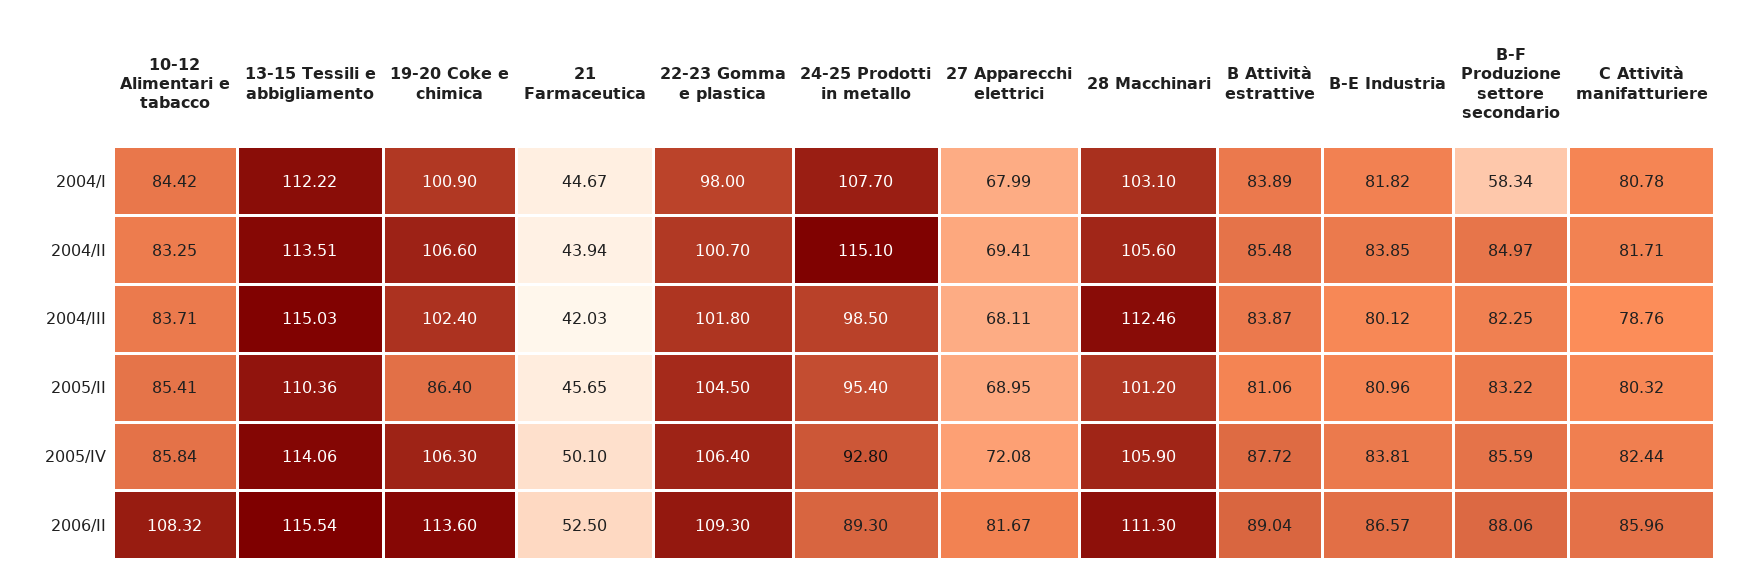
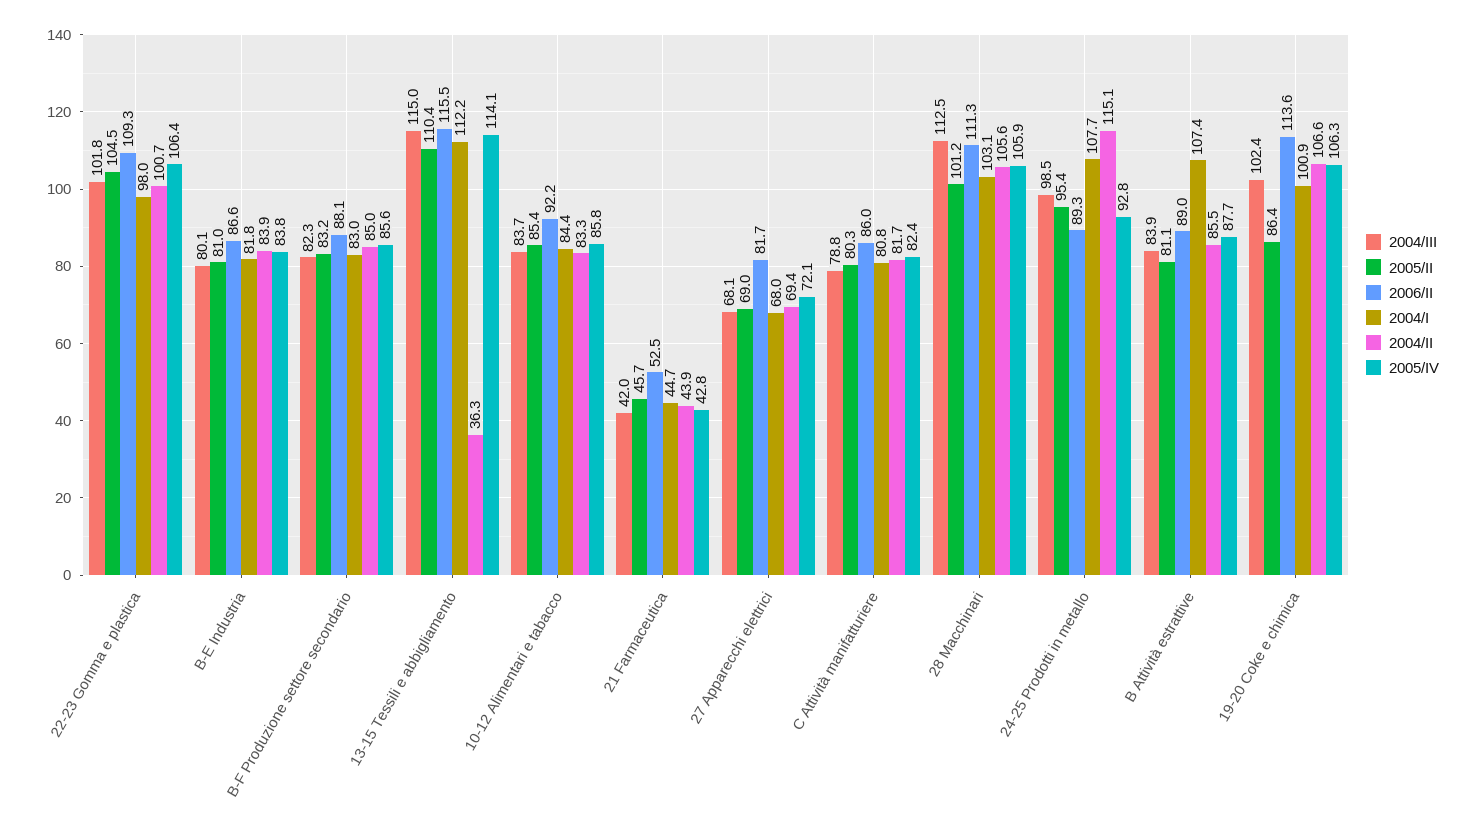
  {
    "2004/I": {
      "10-12 Alimentari e tabacco": 84.42,
      "13-15 Tessili e abbigliamento": 112.22,
      "19-20 Coke e chimica": 100.9,
      "21 Farmaceutica": 44.67,
      "22-23 Gomma e plastica": 98,
      "24-25 Prodotti in metallo": 107.7,
      "27 Apparecchi elettrici": 67.99,
      "28 Macchinari": 103.1,
-     "B Attività estrattive": 83.89,
+     "B Attività estrattive": 107.4,
      "B-E Industria": 81.82,
-     "B-F Produzione settore secondario": 58.34,
+     "B-F Produzione settore secondario": 83,
      "C Attività manifatturiere": 80.78
    },
    "2004/II": {
      "10-12 Alimentari e tabacco": 83.25,
-     "13-15 Tessili e abbigliamento": 113.51,
+     "13-15 Tessili e abbigliamento": 36.3,
      "19-20 Coke e chimica": 106.6,
      "21 Farmaceutica": 43.94,
      "22-23 Gomma e plastica": 100.7,
      "24-25 Prodotti in metallo": 115.1,
      "27 Apparecchi elettrici": 69.41,
      "28 Macchinari": 105.6,
      "B Attività estrattive": 85.48,
      "B-E Industria": 83.85,
      "B-F Produzione settore secondario": 84.97,
      "C Attività manifatturiere": 81.71
    },
    "2004/III": {
      "10-12 Alimentari e tabacco": 83.71,
      "13-15 Tessili e abbigliamento": 115.03,
      "19-20 Coke e chimica": 102.4,
      "21 Farmaceutica": 42.03,
      "22-23 Gomma e plastica": 101.8,
      "24-25 Prodotti in metallo": 98.5,
      "27 Apparecchi elettrici": 68.11,
      "28 Macchinari": 112.46,
      "B Attività estrattive": 83.87,
      "B-E Industria": 80.12,
      "B-F Produzione settore secondario": 82.25,
      "C Attività manifatturiere": 78.76
    },
    "2005/II": {
      "10-12 Alimentari e tabacco": 85.41,
      "13-15 Tessili e abbigliamento": 110.36,
      "19-20 Coke e chimica": 86.4,
      "21 Farmaceutica": 45.65,
      "22-23 Gomma e plastica": 104.5,
      "24-25 Prodotti in metallo": 95.4,
      "27 Apparecchi elettrici": 68.95,
      "28 Macchinari": 101.2,
      "B Attività estrattive": 81.06,
      "B-E Industria": 80.96,
      "B-F Produzione settore secondario": 83.22,
      "C Attività manifatturiere": 80.32
    },
    "2005/IV": {
      "10-12 Alimentari e tabacco": 85.84,
      "13-15 Tessili e abbigliamento": 114.06,
      "19-20 Coke e chimica": 106.3,
-     "21 Farmaceutica": 50.1,
+     "21 Farmaceutica": 42.8,
      "22-23 Gomma e plastica": 106.4,
      "24-25 Prodotti in metallo": 92.8,
      "27 Apparecchi elettrici": 72.08,
      "28 Macchinari": 105.9,
      "B Attività estrattive": 87.72,
      "B-E Industria": 83.81,
      "B-F Produzione settore secondario": 85.59,
      "C Attività manifatturiere": 82.44
    },
    "2006/II": {
-     "10-12 Alimentari e tabacco": 108.32,
+     "10-12 Alimentari e tabacco": 92.2,
      "13-15 Tessili e abbigliamento": 115.54,
      "19-20 Coke e chimica": 113.6,
      "21 Farmaceutica": 52.5,
      "22-23 Gomma e plastica": 109.3,
      "24-25 Prodotti in metallo": 89.3,
      "27 Apparecchi elettrici": 81.67,
      "28 Macchinari": 111.3,
      "B Attività estrattive": 89.04,
      "B-E Industria": 86.57,
      "B-F Produzione settore secondario": 88.06,
      "C Attività manifatturiere": 85.96
    }
  }

